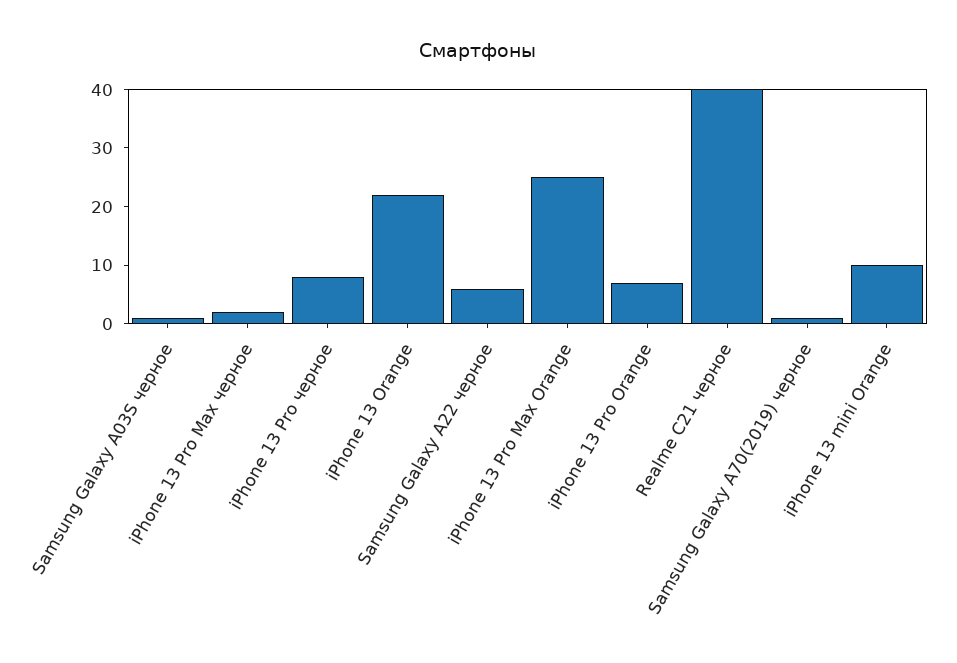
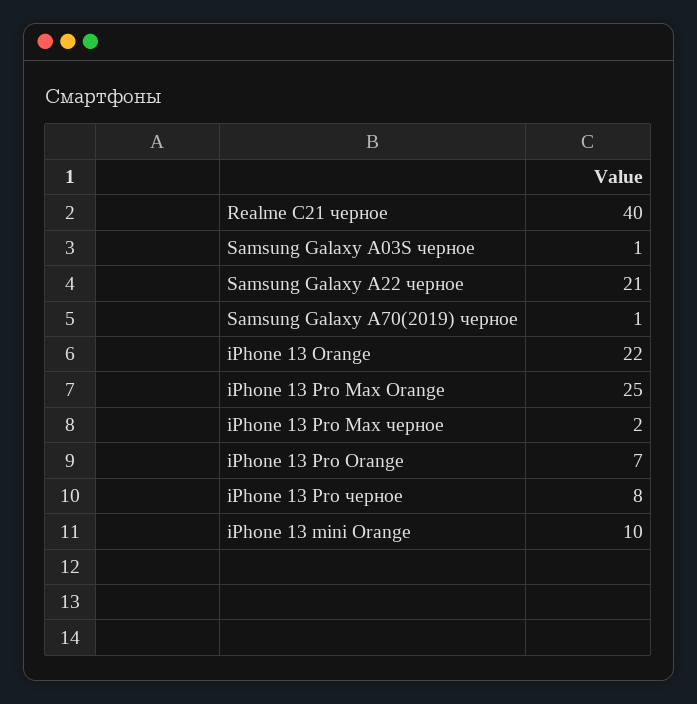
  {
    "Samsung Galaxy A03S черное": 1,
    "iPhone 13 Pro Max черное": 2,
    "iPhone 13 Pro черное": 8,
    "iPhone 13 Orange": 22,
-   "Samsung Galaxy A22 черное": 5,
+   "Samsung Galaxy A22 черное": 21,
    "iPhone 13 Pro Max Orange": 25,
    "iPhone 13 Pro Orange": 7,
    "Realme C21 черное": 40,
    "Samsung Galaxy A70(2019) черное": 1,
    "iPhone 13 mini Orange": 10
  }

